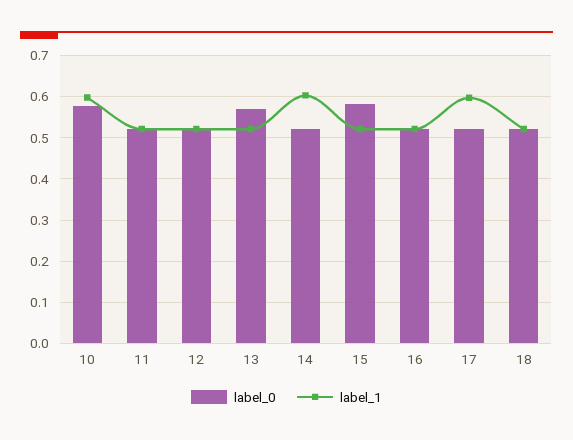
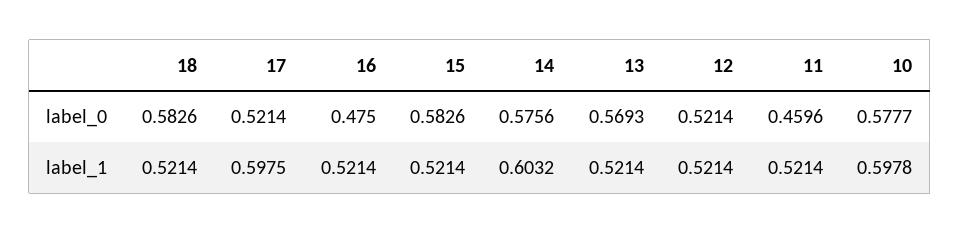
  {
    "label_0": {
      "10": 0.5777,
-     "11": 0.52,
+     "11": 0.4596,
      "12": 0.5214,
      "13": 0.5693,
-     "14": 0.52,
+     "14": 0.5756,
      "15": 0.5826,
-     "16": 0.52,
+     "16": 0.475,
      "17": 0.5214,
-     "18": 0.52
+     "18": 0.5826
    },
    "label_1": {
      "10": 0.5978,
      "11": 0.5214,
      "12": 0.5214,
      "13": 0.5214,
      "14": 0.6032,
      "15": 0.5214,
      "16": 0.5214,
      "17": 0.5975,
      "18": 0.5214
    }
  }

